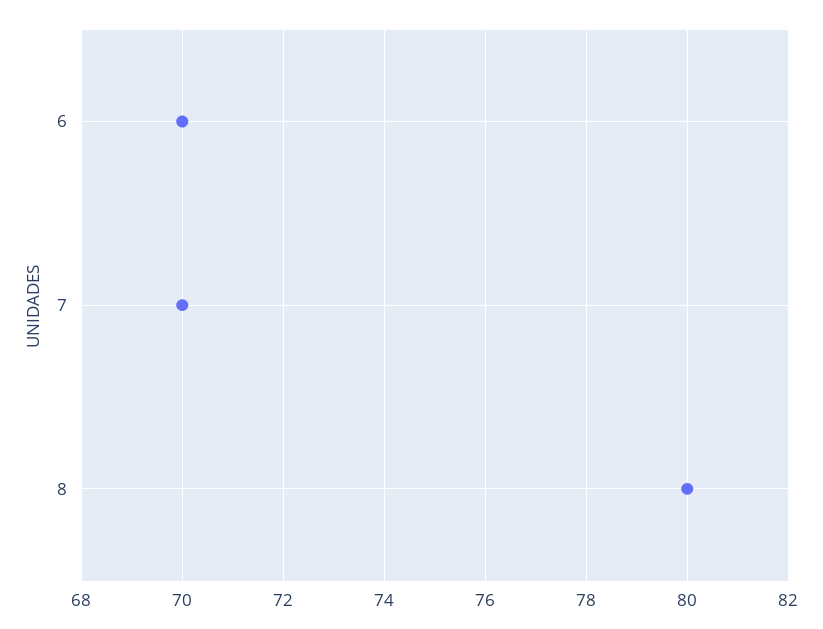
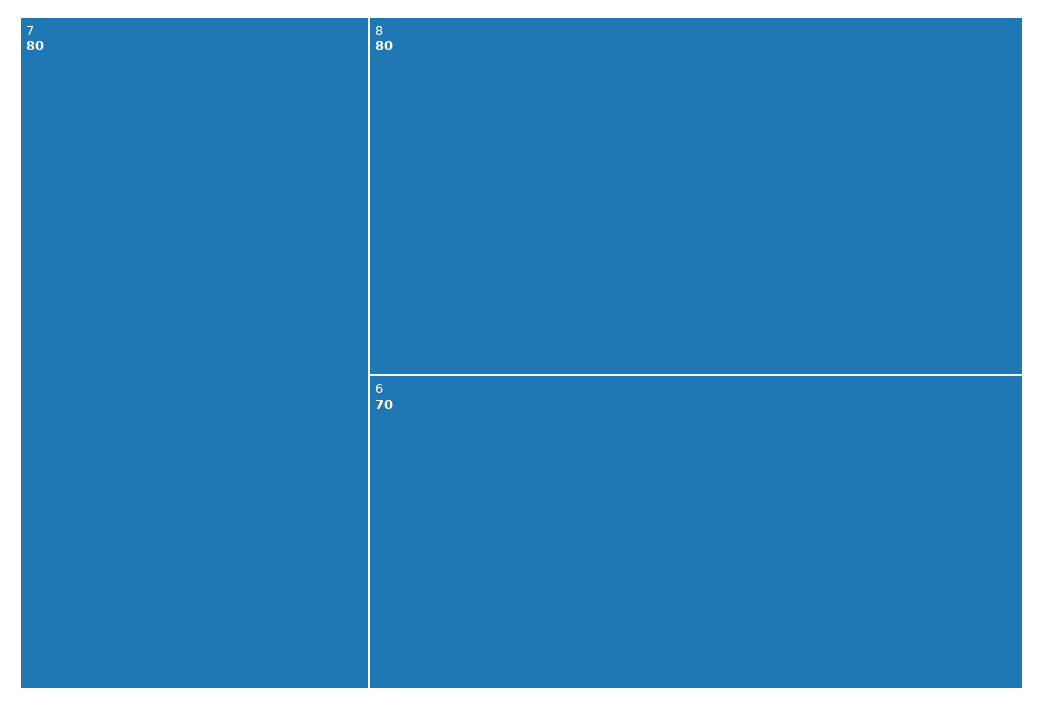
  {
    "6": 70,
-   "7": 70,
+   "7": 80,
    "8": 80
  }

